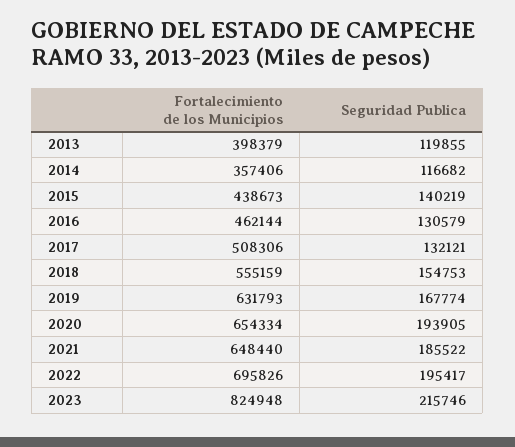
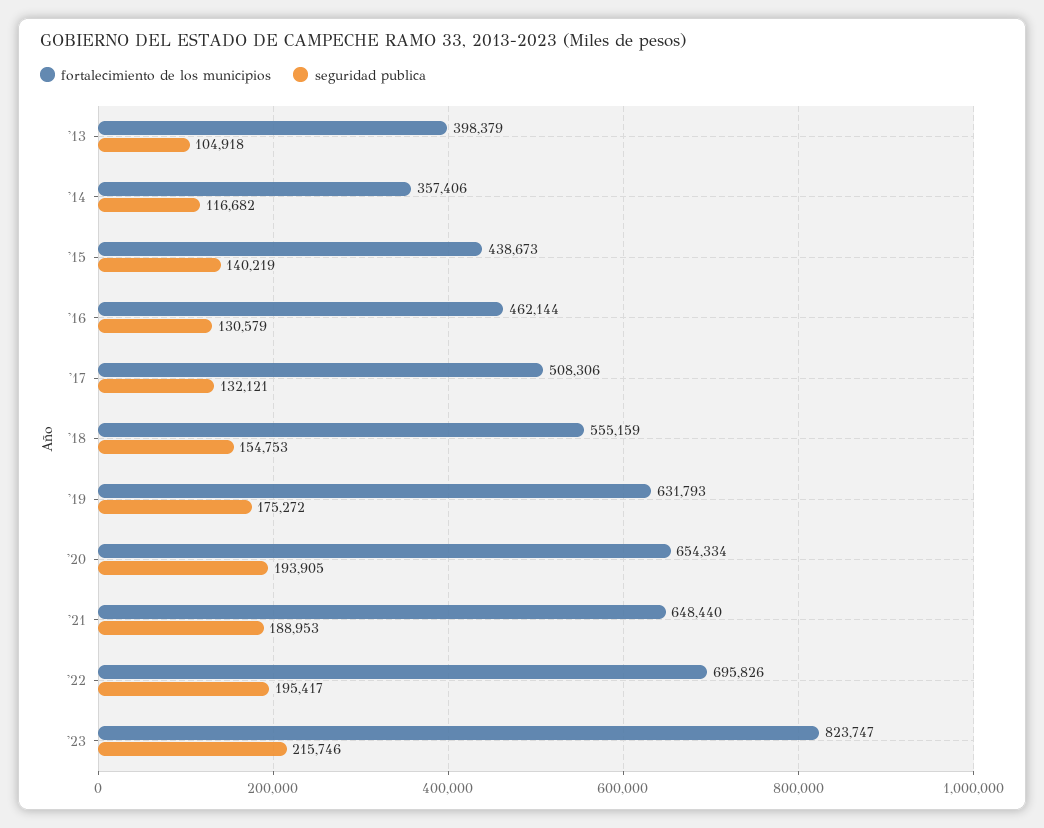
  {
    "Fortalecimiento de los Municipios": {
      "2013": 398379,
      "2014": 357406,
      "2015": 438673,
      "2016": 462144,
      "2017": 508306,
      "2018": 555159,
      "2019": 631793,
      "2020": 654334,
      "2021": 648440,
      "2022": 695826,
-     "2023": 824948
+     "2023": 823747
    },
    "Seguridad Publica": {
-     "2013": 119855,
+     "2013": 104918,
      "2014": 116682,
      "2015": 140219,
      "2016": 130579,
      "2017": 132121,
      "2018": 154753,
-     "2019": 167774,
+     "2019": 175272,
      "2020": 193905,
-     "2021": 185522,
+     "2021": 188953,
      "2022": 195417,
      "2023": 215746
    }
  }

